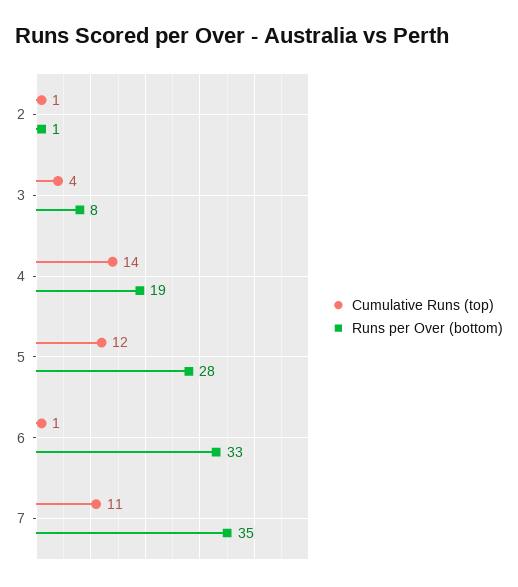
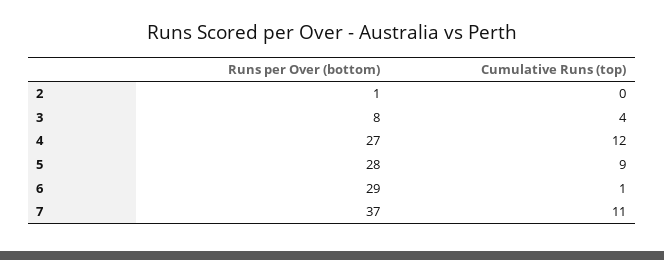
  {
    "Cumulative Runs (top)": {
-     "2": 1,
+     "2": 0,
      "3": 4,
-     "4": 14,
+     "4": 12,
-     "5": 12,
+     "5": 9,
      "6": 1,
      "7": 11
    },
    "Runs per Over (bottom)": {
      "2": 1,
      "3": 8,
-     "4": 19,
+     "4": 27,
      "5": 28,
-     "6": 33,
+     "6": 29,
-     "7": 35
+     "7": 37
    }
  }

